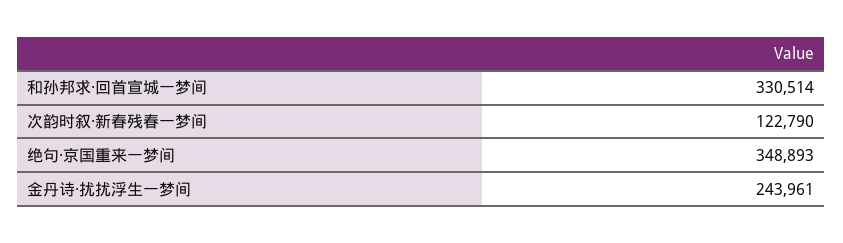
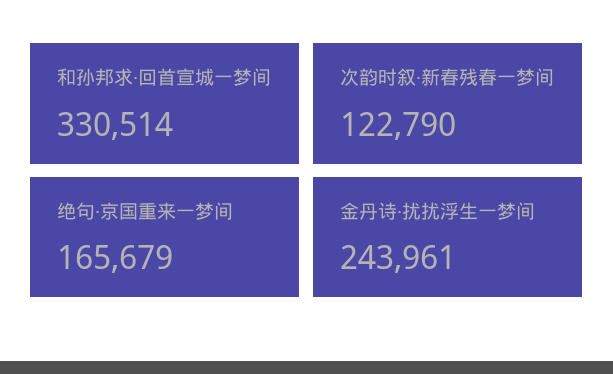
  {
    "和孙邦求·回首宣城一梦间": 330514,
    "次韵时叙·新春残春一梦间": 122790,
-   "绝句·京国重来一梦间": 348893,
+   "绝句·京国重来一梦间": 165679,
    "金丹诗·扰扰浮生一梦间": 243961
  }

